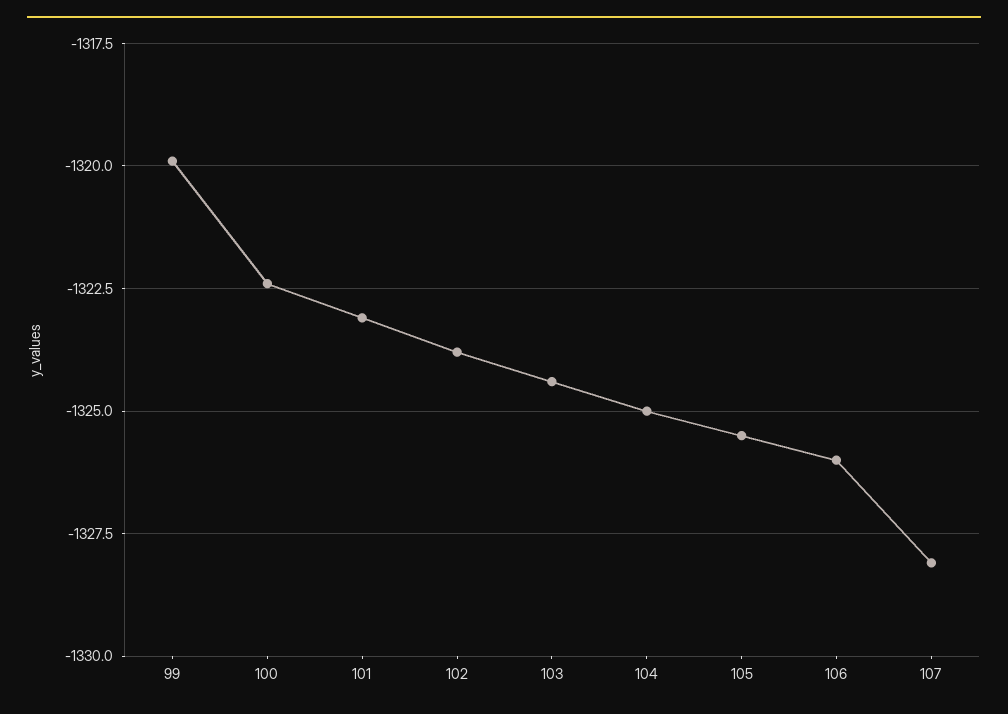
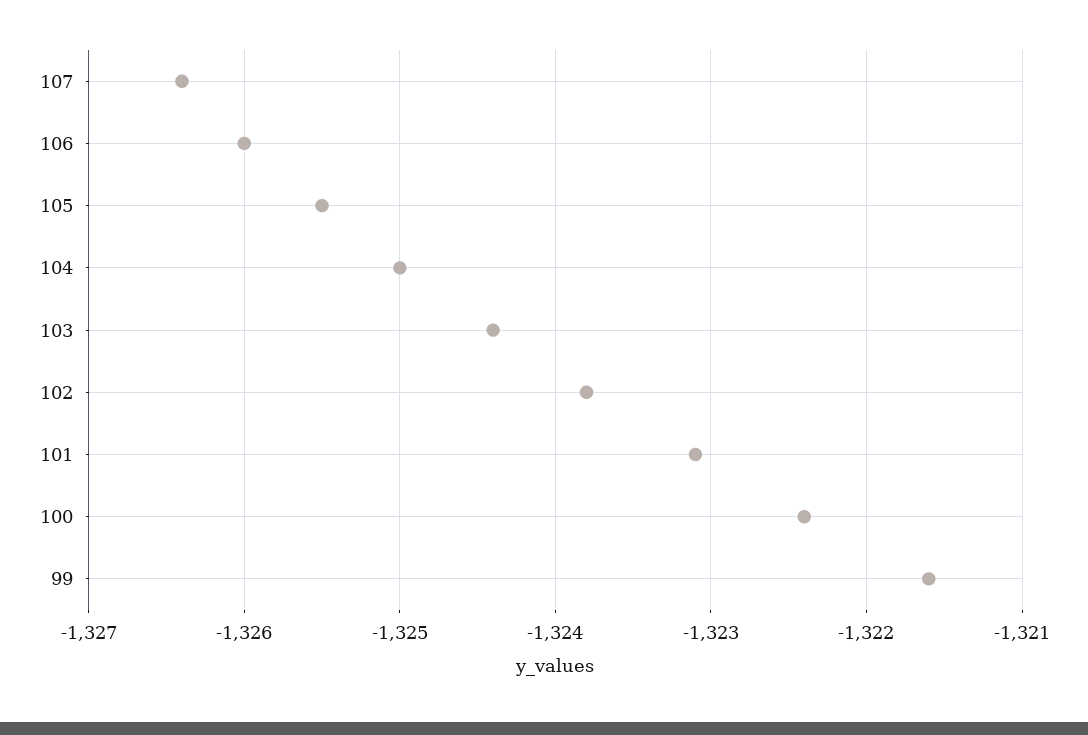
  {
-   "99": -1320,
+   "99": -1321.6,
    "100": -1322.4,
    "101": -1323.1,
    "102": -1323.8,
    "103": -1324.4,
    "104": -1325,
    "105": -1325.5,
    "106": -1326,
-   "107": -1328
+   "107": -1326.4
  }

